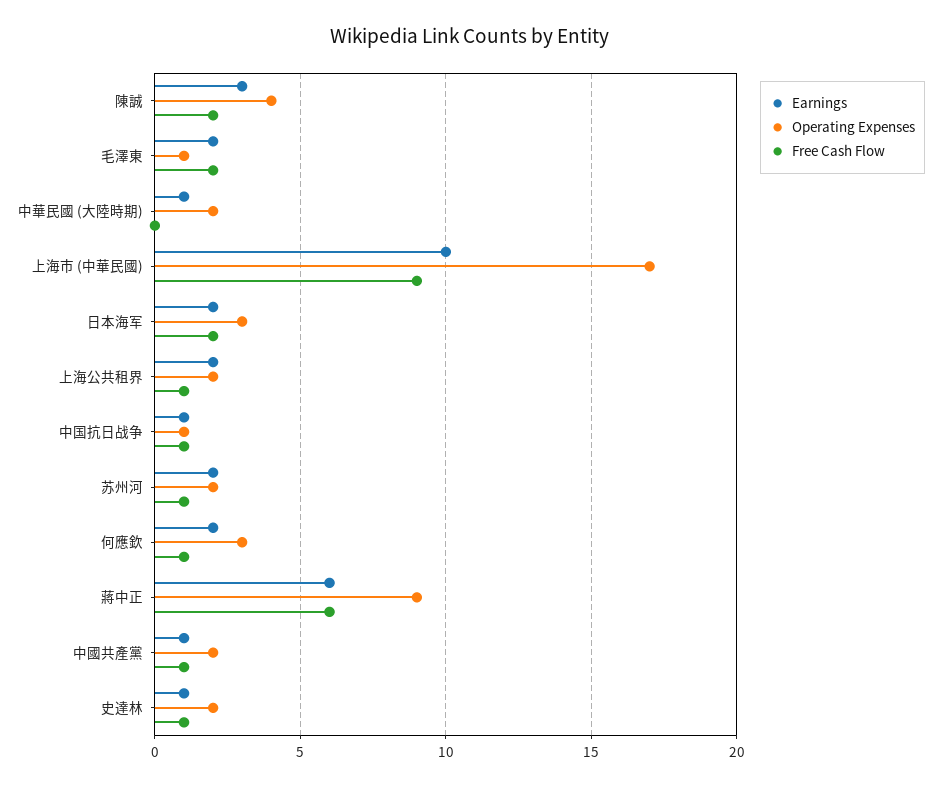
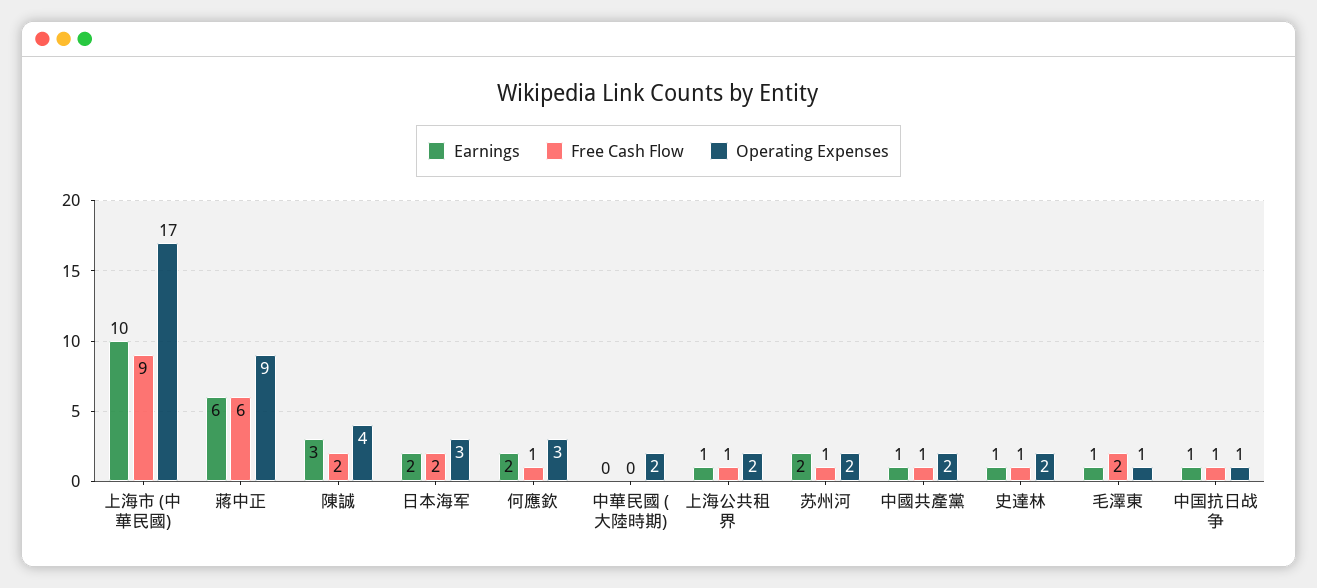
  {
    "Earnings": {
      "陳誠": 3,
-     "毛澤東": 2,
+     "毛澤東": 1,
-     "中華民國 (大陸時期)": 1,
+     "中華民國 (大陸時期)": 0,
      "上海市 (中華民國)": 10,
      "日本海军": 2,
-     "上海公共租界": 2,
+     "上海公共租界": 1,
      "中国抗日战争": 1,
      "苏州河": 2,
      "何應欽": 2,
      "蔣中正": 6,
      "中國共產黨": 1,
      "史達林": 1
    },
    "Operating Expenses": {
      "陳誠": 4,
      "毛澤東": 1,
      "中華民國 (大陸時期)": 2,
      "上海市 (中華民國)": 17,
      "日本海军": 3,
      "上海公共租界": 2,
      "中国抗日战争": 1,
      "苏州河": 2,
      "何應欽": 3,
      "蔣中正": 9,
      "中國共產黨": 2,
      "史達林": 2
    },
    "Free Cash Flow": {
      "陳誠": 2,
      "毛澤東": 2,
      "中華民國 (大陸時期)": 0,
      "上海市 (中華民國)": 9,
      "日本海军": 2,
      "上海公共租界": 1,
      "中国抗日战争": 1,
      "苏州河": 1,
      "何應欽": 1,
      "蔣中正": 6,
      "中國共產黨": 1,
      "史達林": 1
    }
  }

